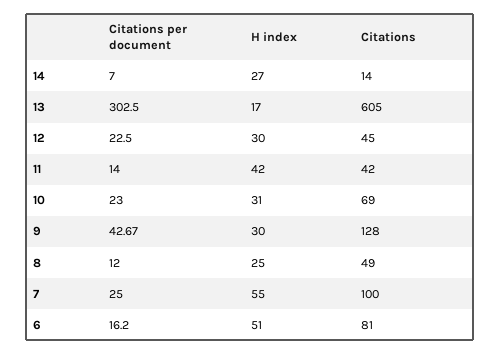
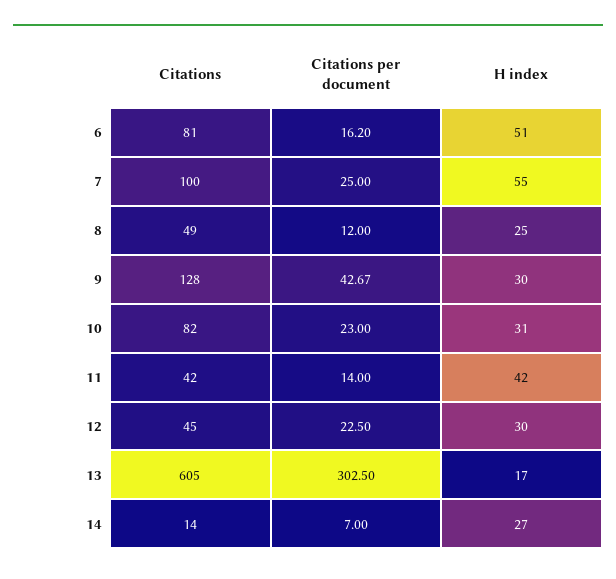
  {
    "Citations per document": {
      "14": 7,
      "13": 302.5,
      "12": 22.5,
      "11": 14,
      "10": 23,
      "9": 42.67,
      "8": 12,
      "7": 25,
      "6": 16.2
    },
    "H index": {
      "14": 27,
      "13": 17,
      "12": 30,
      "11": 42,
      "10": 31,
      "9": 30,
      "8": 25,
      "7": 55,
      "6": 51
    },
    "Citations": {
      "14": 14,
      "13": 605,
      "12": 45,
      "11": 42,
-     "10": 69,
+     "10": 82,
      "9": 128,
      "8": 49,
      "7": 100,
      "6": 81
    }
  }

